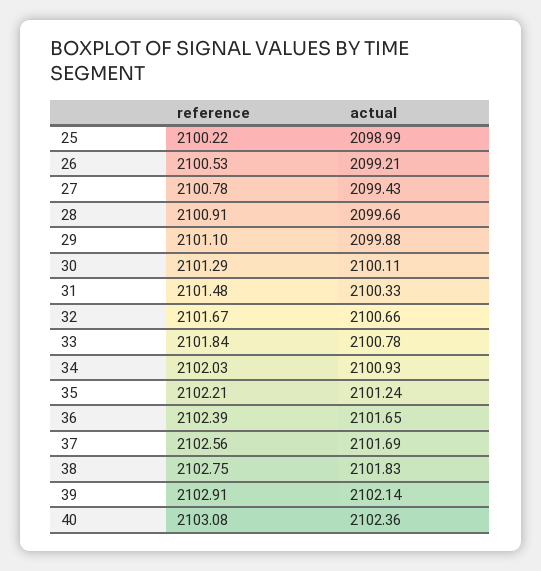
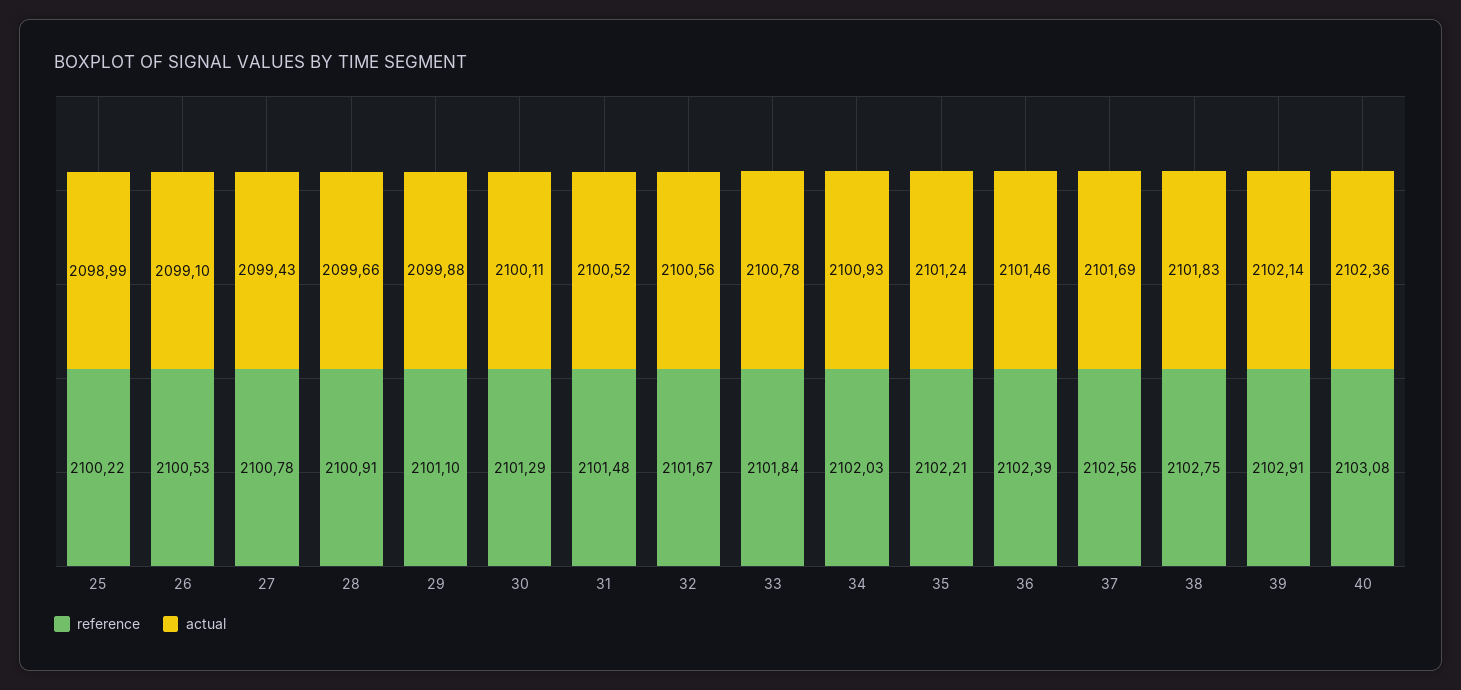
  {
    "reference": {
      "25": 2100.22,
      "26": 2100.53,
      "27": 2100.78,
      "28": 2100.91,
      "29": 2101.1,
      "30": 2101.29,
      "31": 2101.48,
      "32": 2101.67,
      "33": 2101.84,
      "34": 2102.03,
      "35": 2102.21,
      "36": 2102.39,
      "37": 2102.56,
      "38": 2102.75,
      "39": 2102.91,
      "40": 2103.08
    },
    "actual": {
      "25": 2098.99,
-     "26": 2099.21,
+     "26": 2099.1,
      "27": 2099.43,
      "28": 2099.66,
      "29": 2099.88,
      "30": 2100.11,
-     "31": 2100.33,
+     "31": 2100.52,
-     "32": 2100.66,
+     "32": 2100.56,
      "33": 2100.78,
      "34": 2100.93,
      "35": 2101.24,
-     "36": 2101.65,
+     "36": 2101.46,
      "37": 2101.69,
      "38": 2101.83,
      "39": 2102.14,
      "40": 2102.36
    }
  }

